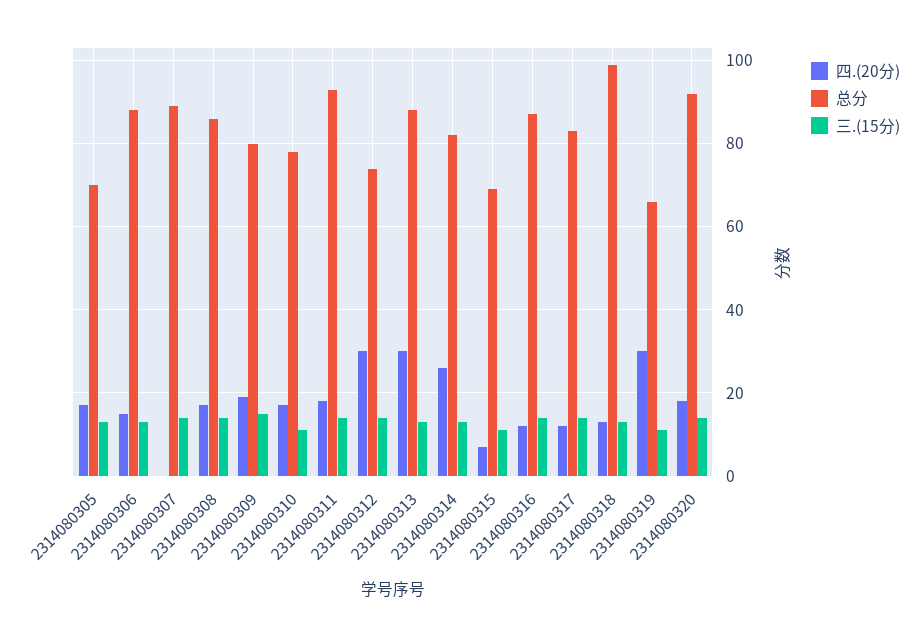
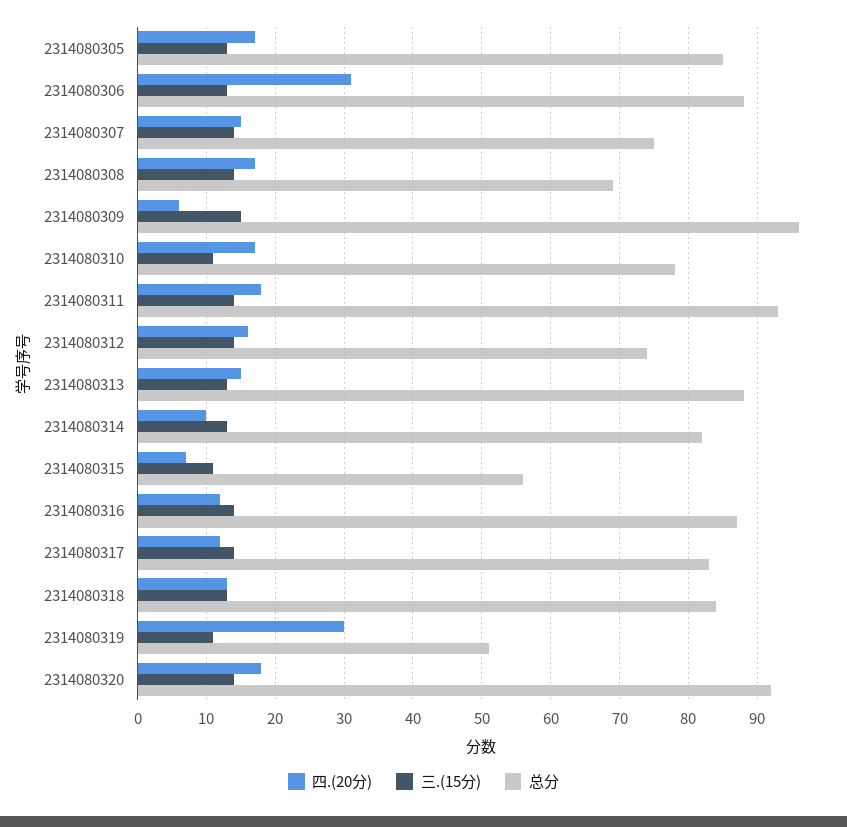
  {
    "四.(20分)": {
      "2314080305": 17,
-     "2314080306": 15,
+     "2314080306": 31,
-     "2314080307": 0,
+     "2314080307": 15,
      "2314080308": 17,
-     "2314080309": 20,
+     "2314080309": 6,
      "2314080310": 17,
      "2314080311": 18,
-     "2314080312": 30,
+     "2314080312": 16,
-     "2314080313": 30,
+     "2314080313": 15,
-     "2314080314": 25,
+     "2314080314": 10,
      "2314080315": 7,
      "2314080316": 12,
      "2314080317": 12,
      "2314080318": 13,
      "2314080319": 30,
      "2314080320": 18
    },
    "总分": {
-     "2314080305": 70,
+     "2314080305": 85,
      "2314080306": 88,
-     "2314080307": 90,
+     "2314080307": 75,
-     "2314080308": 85,
+     "2314080308": 69,
-     "2314080309": 80,
+     "2314080309": 96,
      "2314080310": 78,
      "2314080311": 93,
      "2314080312": 74,
      "2314080313": 88,
      "2314080314": 82,
-     "2314080315": 70,
+     "2314080315": 56,
      "2314080316": 87,
      "2314080317": 83,
-     "2314080318": 100,
+     "2314080318": 84,
-     "2314080319": 65,
+     "2314080319": 51,
      "2314080320": 92
    },
    "三.(15分)": {
      "2314080305": 13,
      "2314080306": 13,
      "2314080307": 14,
      "2314080308": 14,
      "2314080309": 15,
      "2314080310": 11,
      "2314080311": 14,
      "2314080312": 14,
      "2314080313": 13,
      "2314080314": 13,
      "2314080315": 11,
      "2314080316": 14,
      "2314080317": 14,
      "2314080318": 13,
      "2314080319": 11,
      "2314080320": 14
    }
  }

